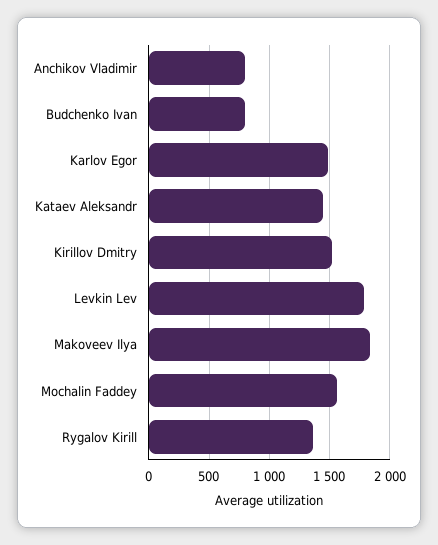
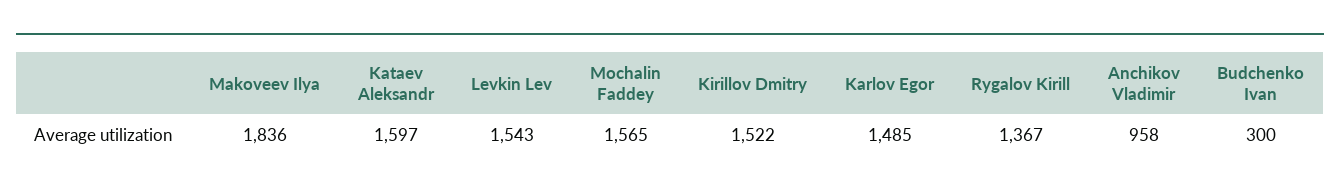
  {
-   "Anchikov Vladimir": 800,
+   "Anchikov Vladimir": 958,
-   "Budchenko Ivan": 800,
+   "Budchenko Ivan": 300,
    "Karlov Egor": 1485,
-   "Kataev Aleksandr": 1450,
+   "Kataev Aleksandr": 1597,
    "Kirillov Dmitry": 1522,
-   "Levkin Lev": 1800,
+   "Levkin Lev": 1543,
    "Makoveev Ilya": 1836,
    "Mochalin Faddey": 1565,
    "Rygalov Kirill": 1367
  }

